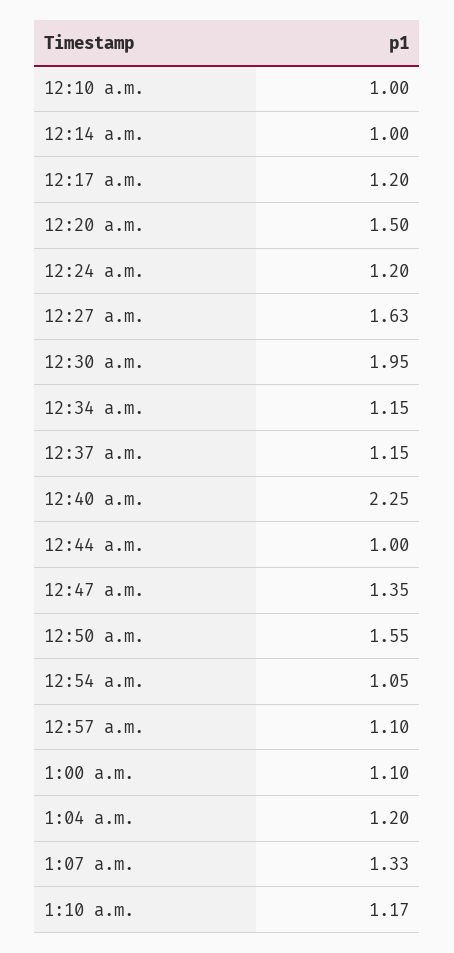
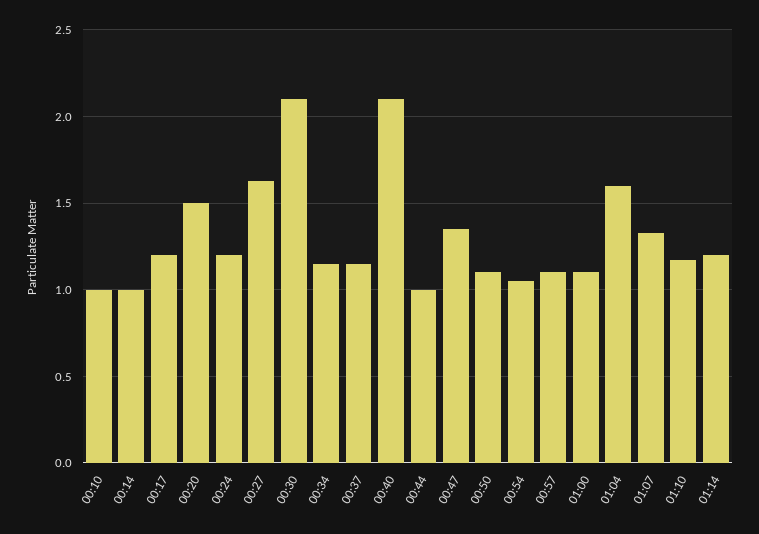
  {
    "12:10 a.m.": 1,
    "12:14 a.m.": 1,
    "12:17 a.m.": 1.2,
    "12:20 a.m.": 1.5,
    "12:24 a.m.": 1.2,
    "12:27 a.m.": 1.63,
-   "12:30 a.m.": 1.95,
+   "12:30 a.m.": 2.1,
    "12:34 a.m.": 1.15,
    "12:37 a.m.": 1.15,
-   "12:40 a.m.": 2.25,
+   "12:40 a.m.": 2.1,
    "12:44 a.m.": 1,
    "12:47 a.m.": 1.35,
-   "12:50 a.m.": 1.55,
+   "12:50 a.m.": 1.1,
    "12:54 a.m.": 1.05,
    "12:57 a.m.": 1.1,
    "1:00 a.m.": 1.1,
-   "1:04 a.m.": 1.2,
+   "1:04 a.m.": 1.6,
    "1:07 a.m.": 1.33,
-   "1:10 a.m.": 1.17
+   "1:10 a.m.": 1.17,
+   "01:14": 1.2
  }

